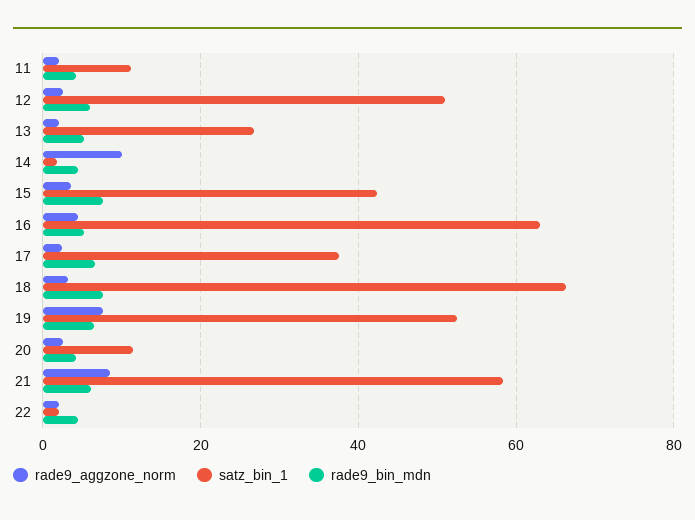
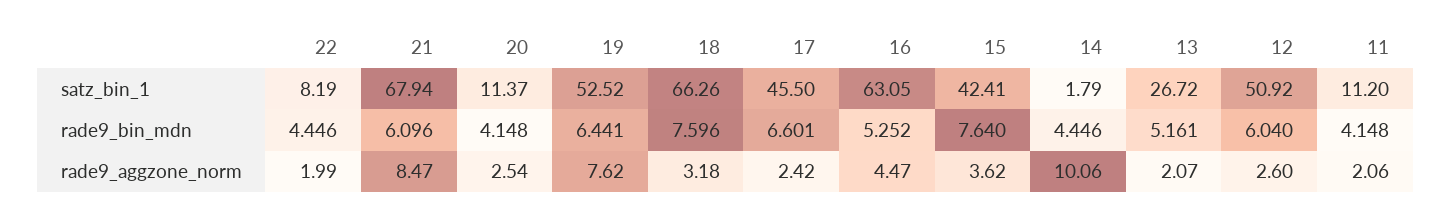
  {
    "rade9_aggzone_norm": {
      "11": 2.06,
      "12": 2.6,
      "13": 2.07,
      "14": 10.06,
      "15": 3.62,
      "16": 4.47,
      "17": 2.42,
      "18": 3.18,
      "19": 7.62,
      "20": 2.54,
      "21": 8.47,
      "22": 1.99
    },
    "satz_bin_1": {
      "11": 11.2,
      "12": 50.92,
      "13": 26.72,
      "14": 1.79,
      "15": 42.41,
      "16": 63.05,
-     "17": 38,
+     "17": 45.5,
      "18": 66.26,
      "19": 52.52,
      "20": 11.37,
-     "21": 58,
+     "21": 67.94,
-     "22": 2
+     "22": 8.19
    },
    "rade9_bin_mdn": {
      "11": 4.148,
      "12": 6.04,
      "13": 5.161,
      "14": 4.446,
      "15": 7.64,
      "16": 5.252,
      "17": 6.601,
      "18": 7.596,
      "19": 6.441,
      "20": 4.148,
      "21": 6.096,
      "22": 4.446
    }
  }

